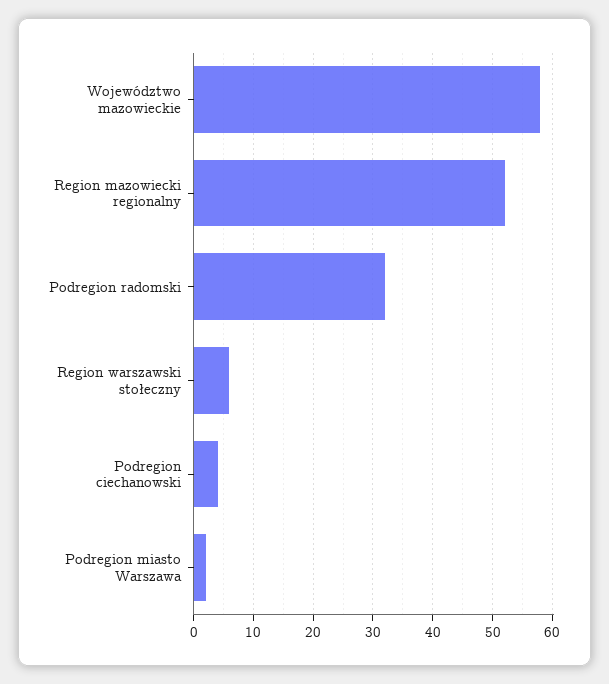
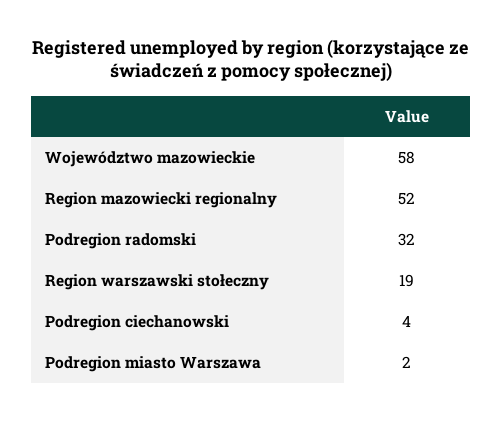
  {
    "Województwo mazowieckie": 58,
    "Region mazowiecki regionalny": 52,
    "Podregion radomski": 32,
-   "Region warszawski stołeczny": 5,
+   "Region warszawski stołeczny": 19,
    "Podregion ciechanowski": 4,
    "Podregion miasto Warszawa": 2
  }

